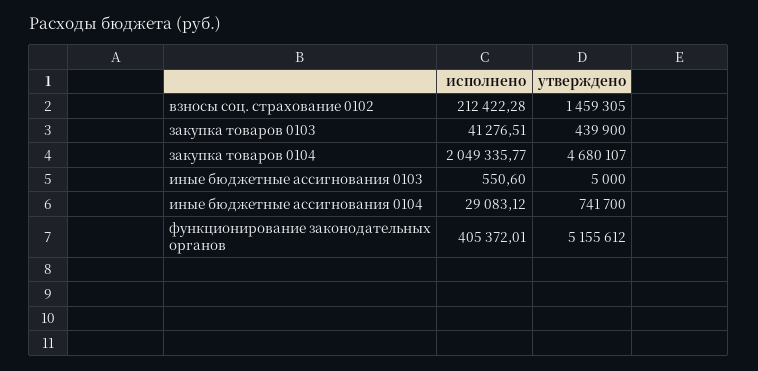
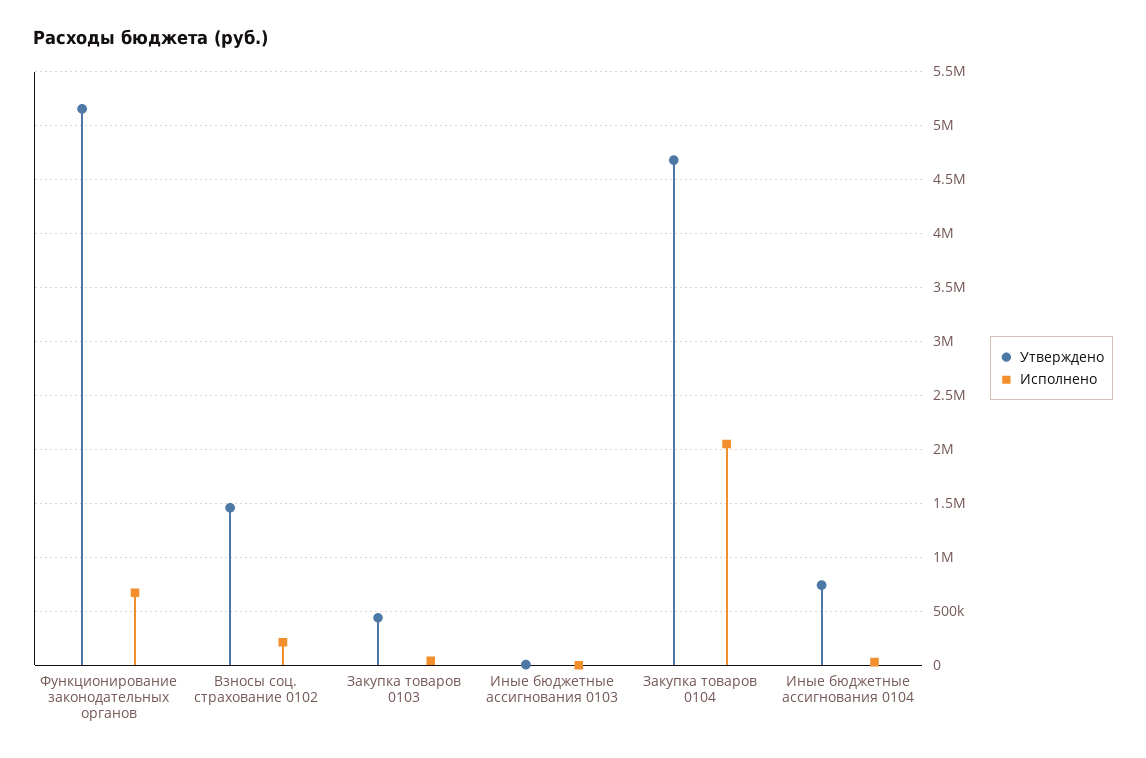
  {
    "исполнено": {
      "взносы соц. страхование 0102": 212422.28,
      "закупка товаров 0103": 41276.51,
      "закупка товаров 0104": 2049335.77,
      "иные бюджетные ассигнования 0103": 550.6,
      "иные бюджетные ассигнования 0104": 29083.12,
-     "функционирование законодательных органов": 405372.01
+     "функционирование законодательных органов": 700000
    },
    "утверждено": {
      "взносы соц. страхование 0102": 1459305,
      "закупка товаров 0103": 439900,
      "закупка товаров 0104": 4680107,
      "иные бюджетные ассигнования 0103": 5000,
      "иные бюджетные ассигнования 0104": 741700,
      "функционирование законодательных органов": 5155612
    }
  }

